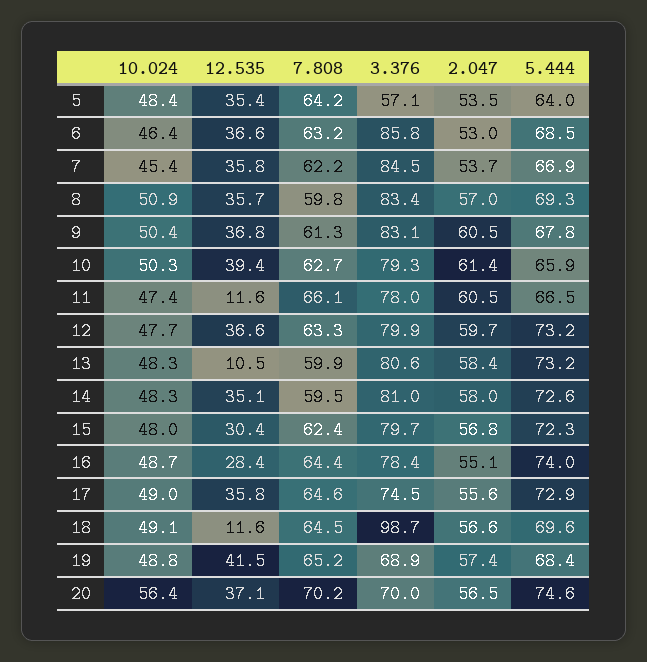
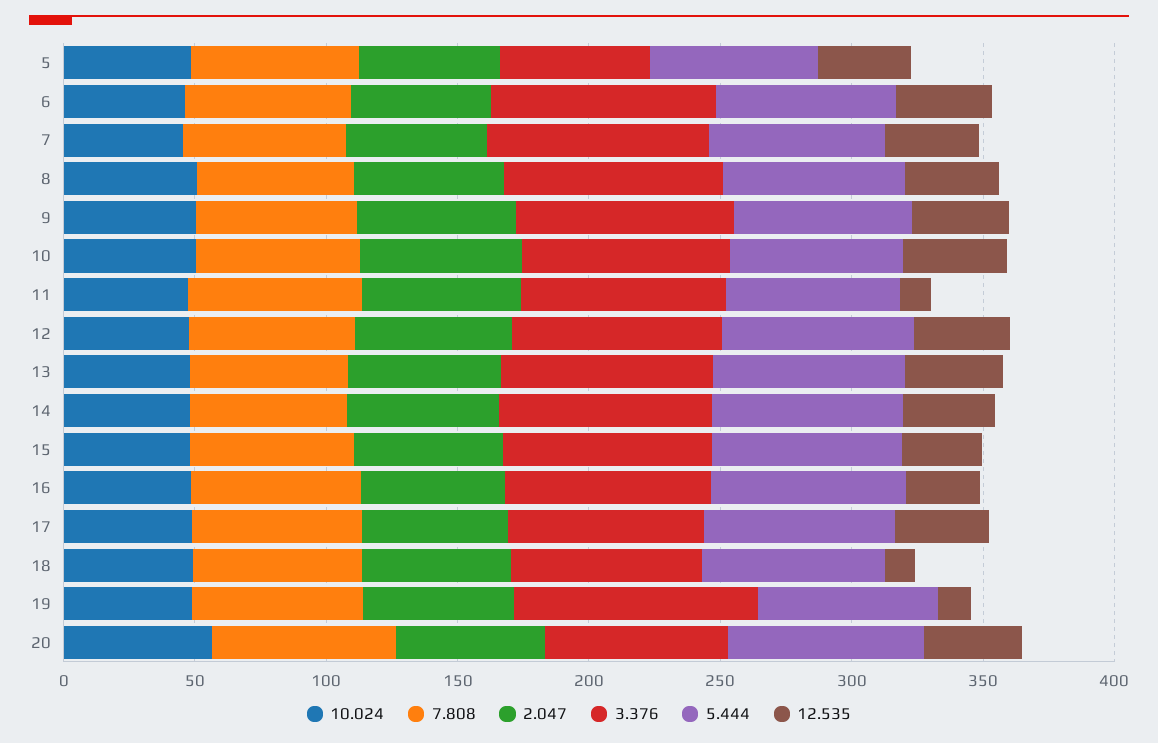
  {
    "10.024": {
      "5": 48.4,
      "6": 46.4,
      "7": 45.4,
      "8": 50.9,
      "9": 50.4,
      "10": 50.3,
      "11": 47.4,
      "12": 47.7,
      "13": 48.3,
      "14": 48.3,
      "15": 48,
      "16": 48.7,
      "17": 49,
      "18": 49.1,
      "19": 48.8,
      "20": 56.4
    },
    "12.535": {
      "5": 35.4,
      "6": 36.6,
      "7": 35.8,
      "8": 35.7,
      "9": 36.8,
      "10": 39.4,
      "11": 11.6,
      "12": 36.6,
-     "13": 10.5,
+     "13": 40,
      "14": 35.1,
      "15": 30.4,
      "16": 28.4,
      "17": 35.8,
      "18": 11.6,
-     "19": 41.5,
+     "19": 10,
      "20": 37.1
    },
    "7.808": {
      "5": 64.2,
      "6": 63.2,
      "7": 62.2,
      "8": 59.8,
      "9": 61.3,
      "10": 62.7,
      "11": 66.1,
      "12": 63.3,
      "13": 59.9,
      "14": 59.5,
      "15": 62.4,
      "16": 64.4,
      "17": 64.6,
      "18": 64.5,
      "19": 65.2,
      "20": 70.2
    },
    "3.376": {
      "5": 57.1,
      "6": 85.8,
      "7": 84.5,
      "8": 83.4,
      "9": 83.1,
      "10": 79.3,
      "11": 78,
      "12": 79.9,
      "13": 80.6,
      "14": 81,
      "15": 79.7,
      "16": 78.4,
      "17": 74.5,
-     "18": 98.7,
+     "18": 70,
-     "19": 68.9,
+     "19": 90,
      "20": 70
    },
    "2.047": {
      "5": 53.5,
      "6": 53,
      "7": 53.7,
      "8": 57,
      "9": 60.5,
      "10": 61.4,
      "11": 60.5,
      "12": 59.7,
      "13": 58.4,
      "14": 58,
      "15": 56.8,
      "16": 55.1,
      "17": 55.6,
      "18": 56.6,
      "19": 57.4,
      "20": 56.5
    },
    "5.444": {
      "5": 64,
      "6": 68.5,
      "7": 66.9,
      "8": 69.3,
      "9": 67.8,
      "10": 65.9,
      "11": 66.5,
      "12": 73.2,
      "13": 73.2,
      "14": 72.6,
      "15": 72.3,
      "16": 74,
      "17": 72.9,
      "18": 69.6,
      "19": 68.4,
      "20": 74.6
    }
  }

